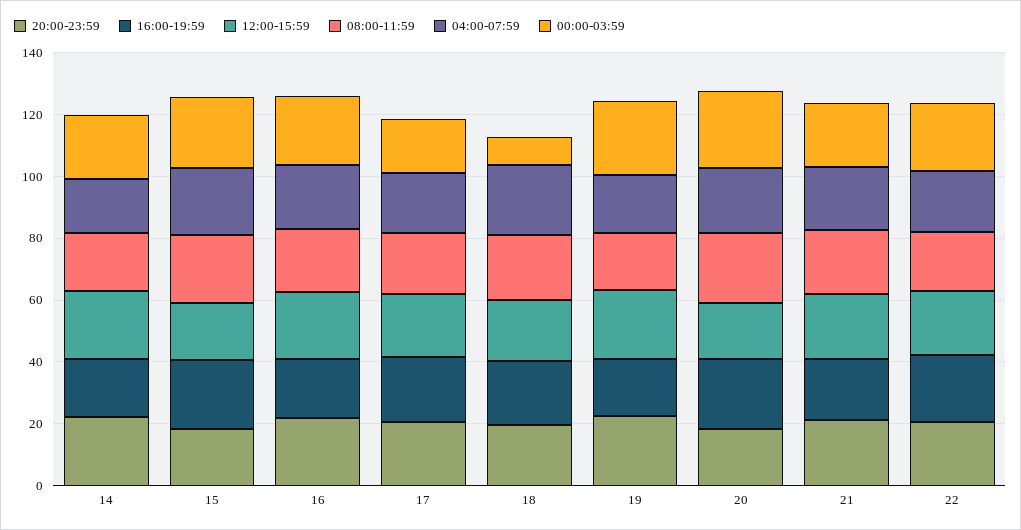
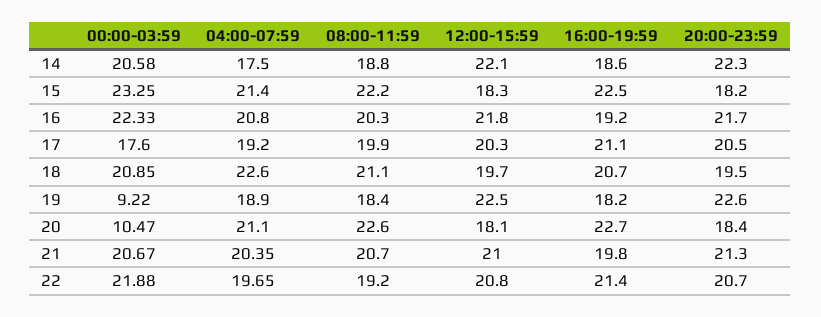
  {
    "20:00-23:59": {
      "14": 22.3,
      "15": 18.2,
      "16": 21.7,
      "17": 20.5,
      "18": 19.5,
      "19": 22.6,
      "20": 18.4,
      "21": 21.3,
      "22": 20.7
    },
    "16:00-19:59": {
      "14": 18.6,
      "15": 22.5,
      "16": 19.2,
      "17": 21.1,
      "18": 20.7,
      "19": 18.2,
      "20": 22.7,
      "21": 19.8,
      "22": 21.4
    },
    "12:00-15:59": {
      "14": 22.1,
      "15": 18.3,
      "16": 21.8,
      "17": 20.3,
      "18": 19.7,
      "19": 22.5,
      "20": 18.1,
      "21": 21,
      "22": 20.8
    },
    "08:00-11:59": {
      "14": 18.8,
      "15": 22.2,
      "16": 20.3,
      "17": 19.9,
      "18": 21.1,
      "19": 18.4,
      "20": 22.6,
      "21": 20.7,
      "22": 19.2
    },
    "04:00-07:59": {
      "14": 17.5,
      "15": 21.4,
      "16": 20.8,
      "17": 19.2,
      "18": 22.6,
      "19": 18.9,
      "20": 21.1,
      "21": 20.35,
      "22": 19.65
    },
    "00:00-03:59": {
      "14": 20.58,
      "15": 23.25,
      "16": 22.33,
      "17": 17.6,
-     "18": 10,
+     "18": 20.85,
-     "19": 25,
+     "19": 9.22,
-     "20": 25,
+     "20": 10.47,
      "21": 20.67,
      "22": 21.88
    }
  }

